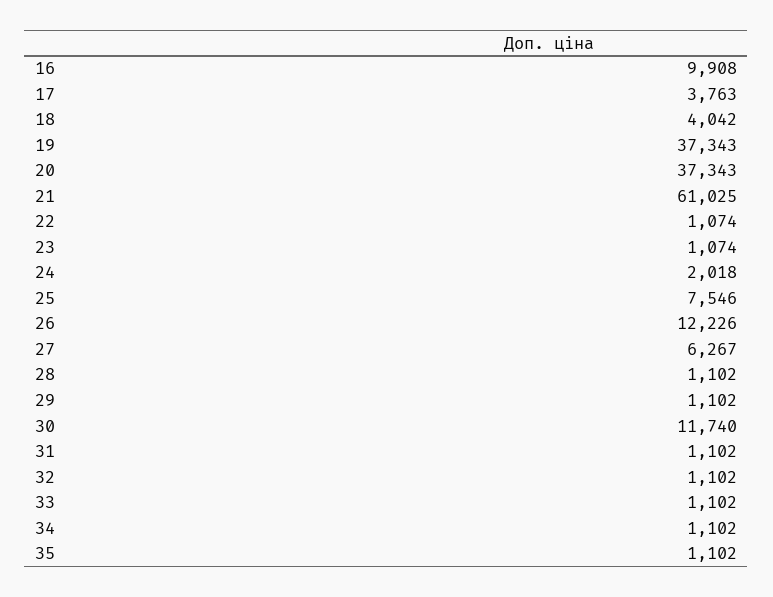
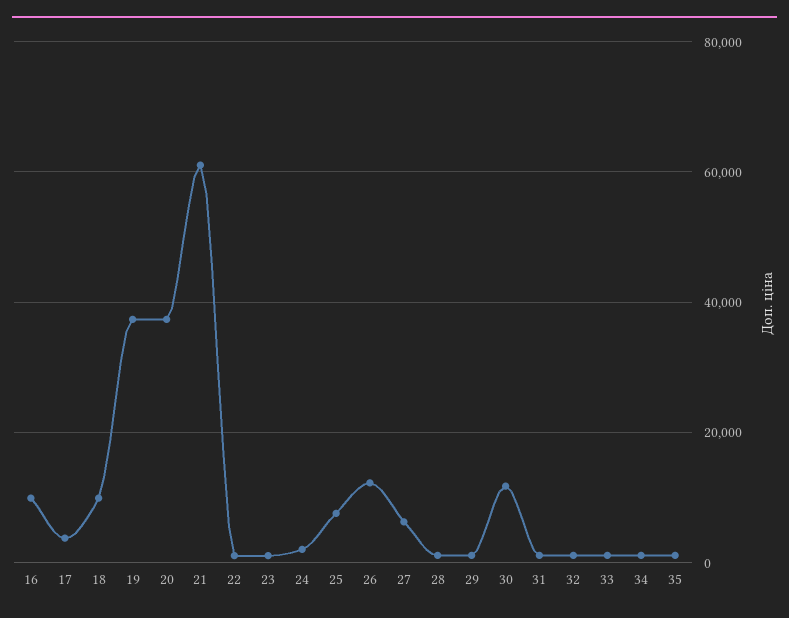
  {
    "16": 9908,
    "17": 3763,
-   "18": 4042,
+   "18": 10000,
    "19": 37343,
    "20": 37343,
    "21": 61025,
    "22": 1074,
    "23": 1074,
    "24": 2018,
    "25": 7546,
    "26": 12226,
    "27": 6267,
    "28": 1102,
    "29": 1102,
    "30": 11740,
    "31": 1102,
    "32": 1102,
    "33": 1102,
    "34": 1102,
    "35": 1102
  }

